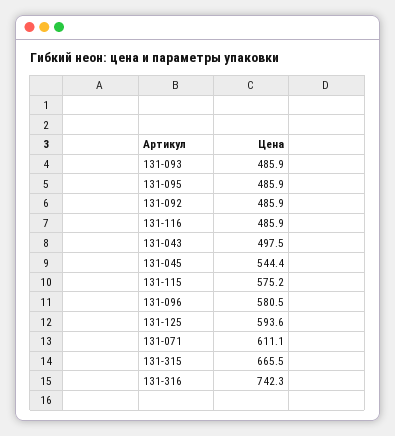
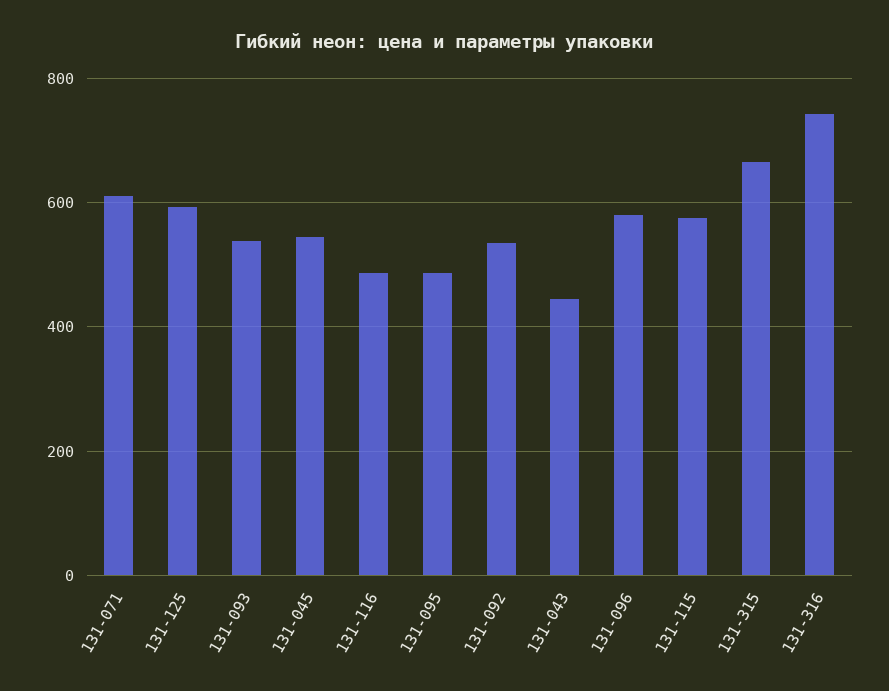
  {
-   "131-093": 485.9,
+   "131-093": 540,
    "131-095": 485.9,
-   "131-092": 485.9,
+   "131-092": 540,
    "131-116": 485.9,
-   "131-043": 497.5,
+   "131-043": 440,
    "131-045": 544.4,
    "131-115": 575.2,
    "131-096": 580.5,
    "131-125": 593.6,
    "131-071": 611.1,
    "131-315": 665.5,
    "131-316": 742.3
  }

